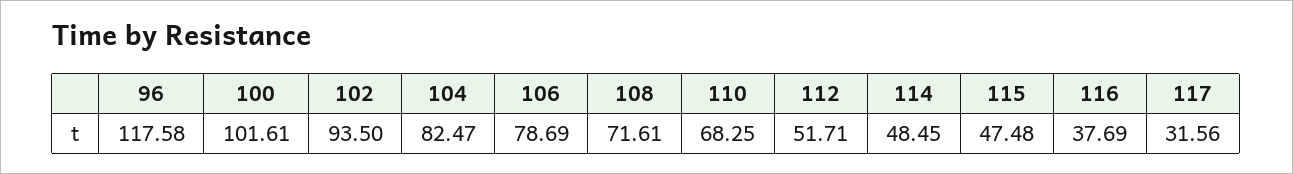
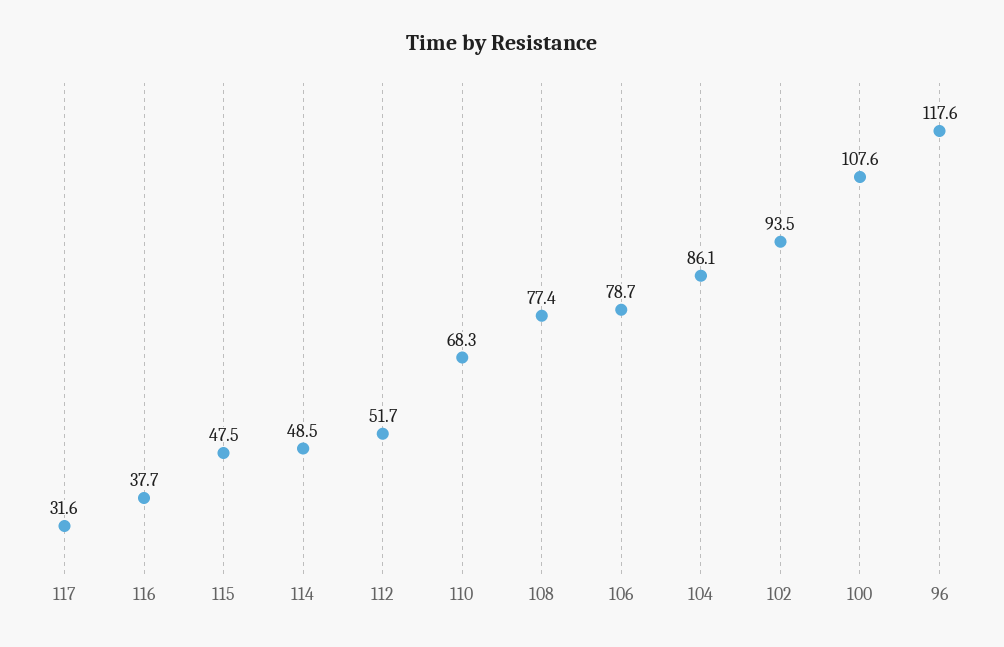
  {
    "96": 117.58,
-   "100": 101.61,
+   "100": 107.6,
    "102": 93.5,
-   "104": 82.47,
+   "104": 86.1,
    "106": 78.69,
-   "108": 71.61,
+   "108": 77.4,
    "110": 68.25,
    "112": 51.71,
    "114": 48.45,
    "115": 47.48,
    "116": 37.69,
    "117": 31.56
  }

